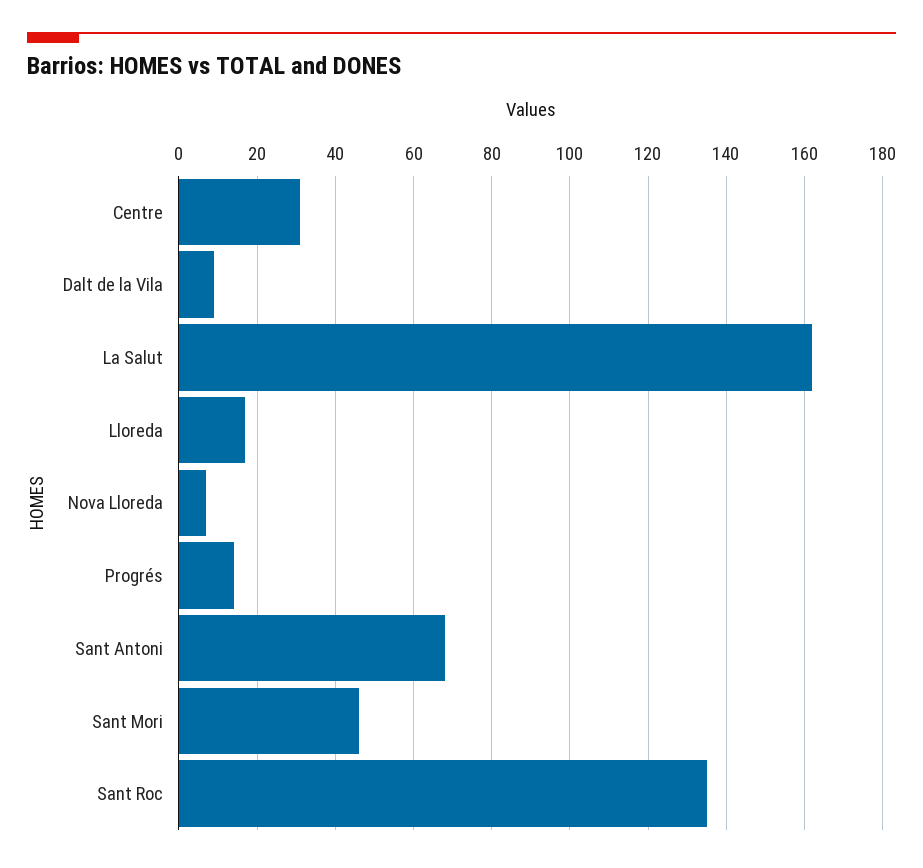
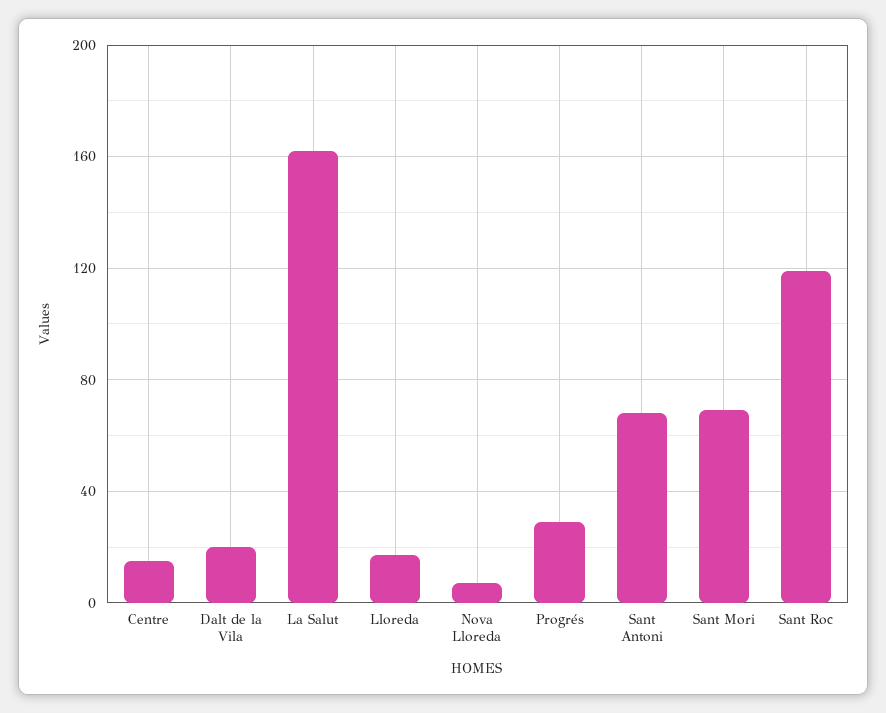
  {
-   "Centre": 30,
+   "Centre": 15,
-   "Dalt de la Vila": 10,
+   "Dalt de la Vila": 20,
    "La Salut": 160,
    "Lloreda": 15,
    "Nova Lloreda": 5,
-   "Progrés": 15,
+   "Progrés": 30,
    "Sant Antoni": 70,
-   "Sant Mori": 45,
+   "Sant Mori": 70,
-   "Sant Roc": 135
+   "Sant Roc": 120
  }

